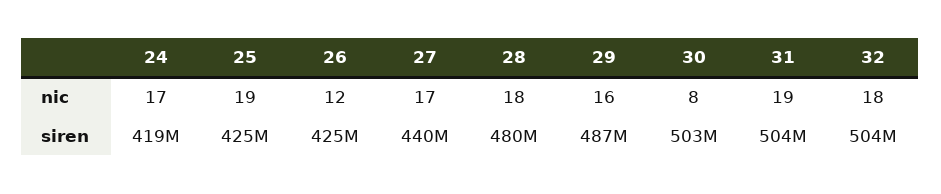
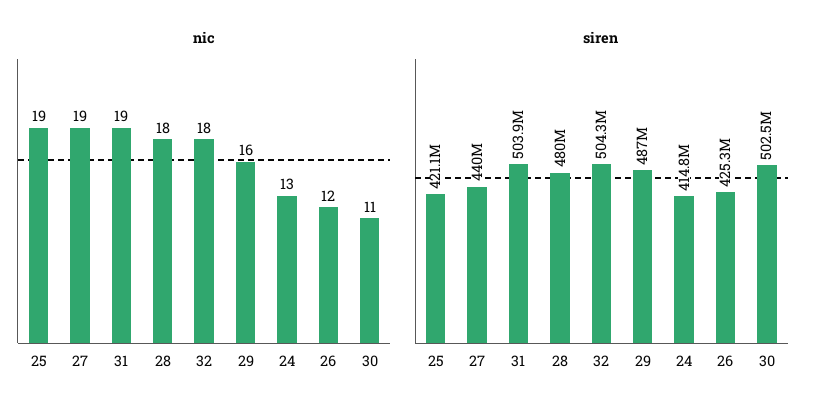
  {
    "nic": {
-     "24": 17,
+     "24": 13,
      "25": 19,
      "26": 12,
-     "27": 17,
+     "27": 19,
      "28": 18,
      "29": 16,
-     "30": 8,
+     "30": 11,
      "31": 19,
      "32": 18
    },
    "siren": {
-     "24": 419000000,
+     "24": 414800000,
-     "25": 425000000,
+     "25": 421100000,
      "26": 425300000,
      "27": 440000000,
      "28": 480000000,
      "29": 487000000,
      "30": 502500000,
      "31": 503900000,
      "32": 504300000
    }
  }

